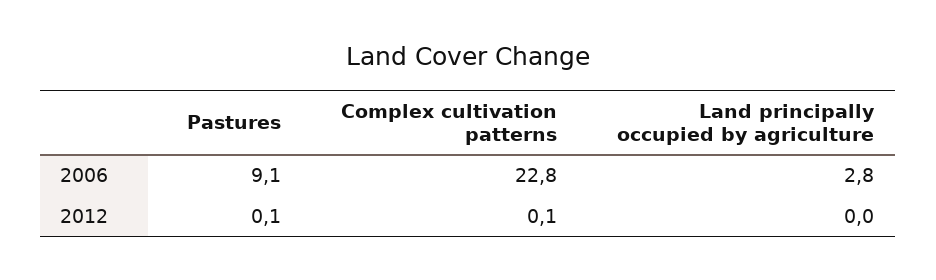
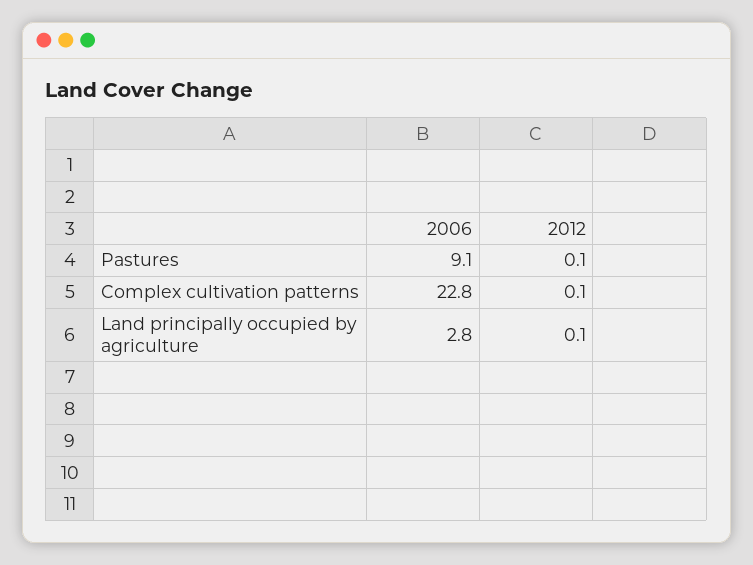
  {
    "Pastures": {
      "2006": 9.1,
      "2012": 0.1
    },
    "Complex cultivation patterns": {
      "2006": 22.8,
      "2012": 0.1
    },
    "Land principally occupied by agriculture": {
      "2006": 2.8,
-     "2012": 0
+     "2012": 0.1
    }
  }

